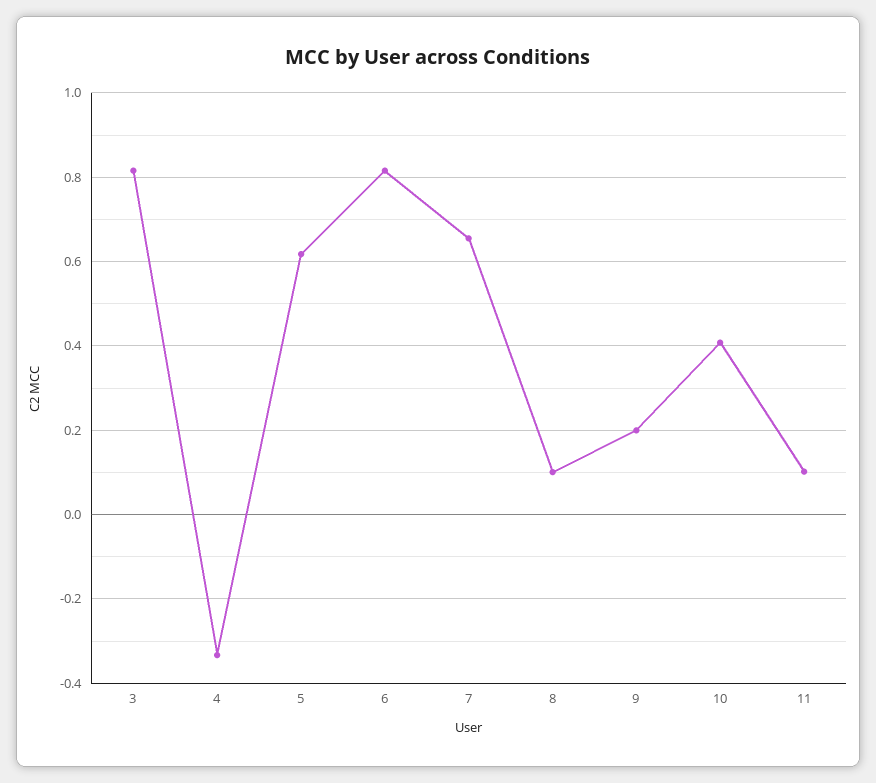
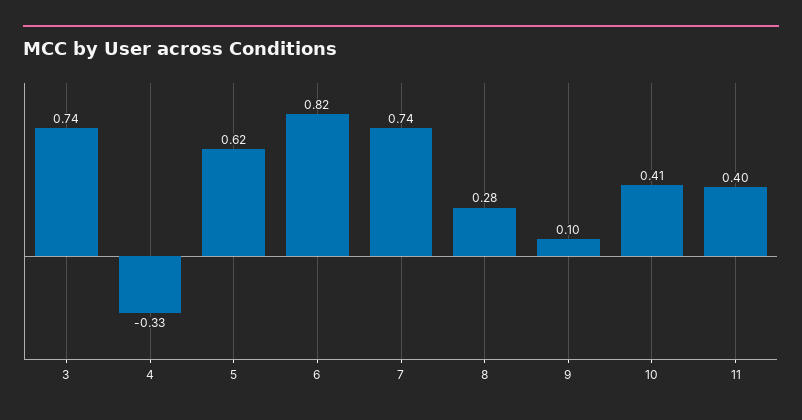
  {
-   "3": 0.82,
+   "3": 0.74,
    "4": -0.33,
    "5": 0.62,
    "6": 0.82,
-   "7": 0.66,
+   "7": 0.74,
-   "8": 0.1,
+   "8": 0.28,
-   "9": 0.2,
+   "9": 0.1,
    "10": 0.41,
-   "11": 0.1
+   "11": 0.4
  }

